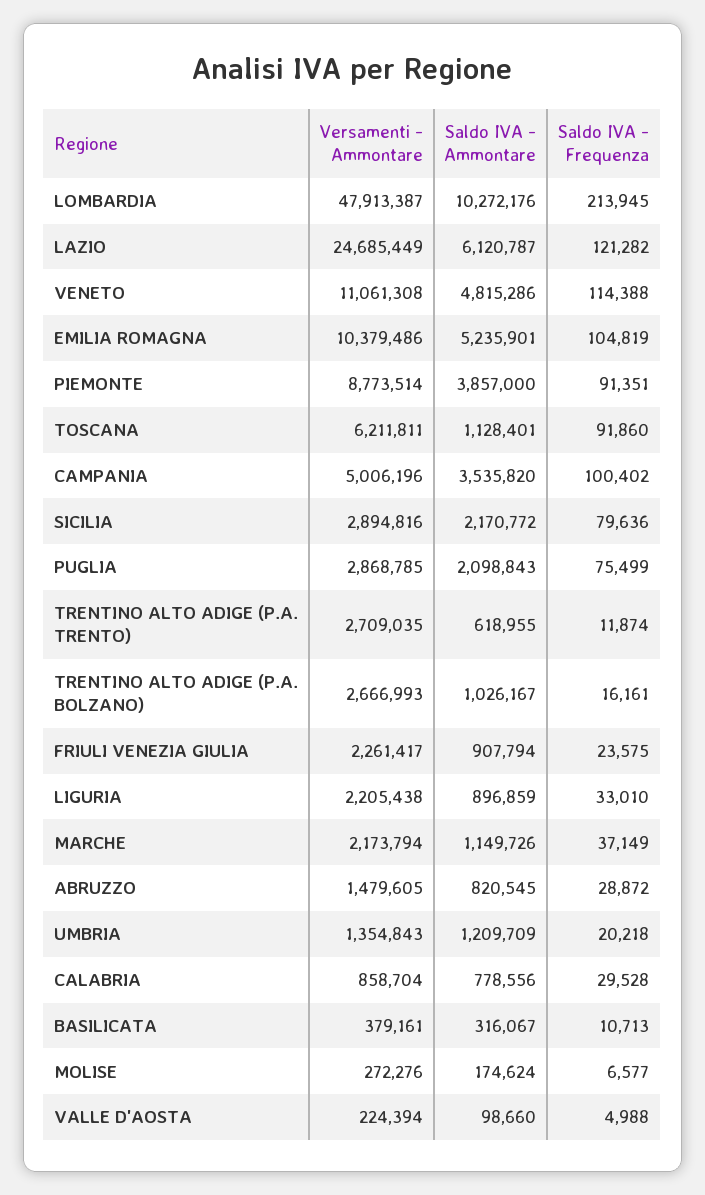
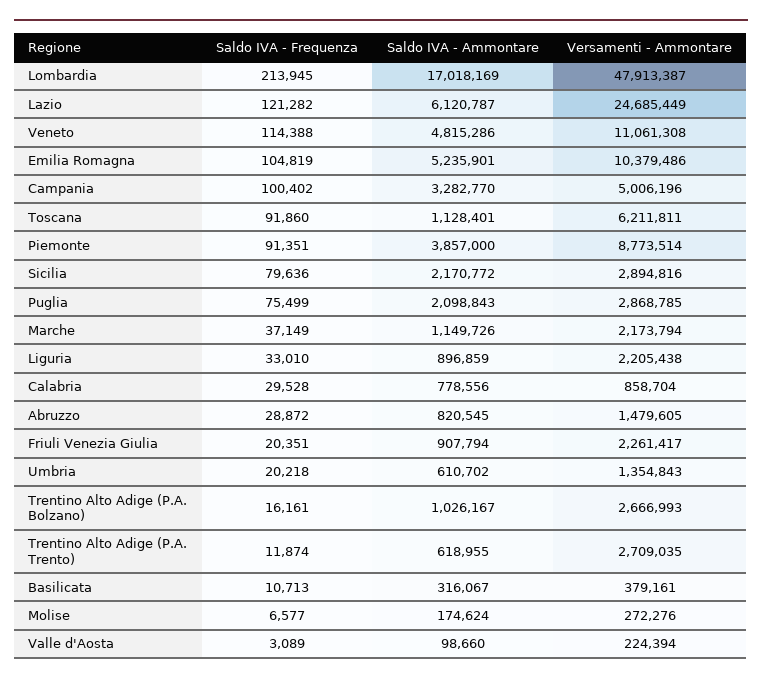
  {
    "Versamenti - Ammontare": {
      "LOMBARDIA": 47913387,
      "LAZIO": 24685449,
      "VENETO": 11061308,
      "EMILIA ROMAGNA": 10379486,
      "PIEMONTE": 8773514,
      "TOSCANA": 6211811,
      "CAMPANIA": 5006196,
      "SICILIA": 2894816,
      "PUGLIA": 2868785,
      "TRENTINO ALTO ADIGE (P.A. TRENTO)": 2709035,
      "TRENTINO ALTO ADIGE (P.A. BOLZANO)": 2666993,
      "FRIULI VENEZIA GIULIA": 2261417,
      "LIGURIA": 2205438,
      "MARCHE": 2173794,
      "ABRUZZO": 1479605,
      "UMBRIA": 1354843,
      "CALABRIA": 858704,
      "BASILICATA": 379161,
      "MOLISE": 272276,
      "VALLE D'AOSTA": 224394
    },
    "Saldo IVA - Ammontare": {
-     "LOMBARDIA": 10272176,
+     "LOMBARDIA": 17018169,
      "LAZIO": 6120787,
      "VENETO": 4815286,
      "EMILIA ROMAGNA": 5235901,
      "PIEMONTE": 3857000,
      "TOSCANA": 1128401,
-     "CAMPANIA": 3535820,
+     "CAMPANIA": 3282770,
      "SICILIA": 2170772,
      "PUGLIA": 2098843,
      "TRENTINO ALTO ADIGE (P.A. TRENTO)": 618955,
      "TRENTINO ALTO ADIGE (P.A. BOLZANO)": 1026167,
      "FRIULI VENEZIA GIULIA": 907794,
      "LIGURIA": 896859,
      "MARCHE": 1149726,
      "ABRUZZO": 820545,
-     "UMBRIA": 1209709,
+     "UMBRIA": 610702,
      "CALABRIA": 778556,
      "BASILICATA": 316067,
      "MOLISE": 174624,
      "VALLE D'AOSTA": 98660
    },
    "Saldo IVA - Frequenza": {
      "LOMBARDIA": 213945,
      "LAZIO": 121282,
      "VENETO": 114388,
      "EMILIA ROMAGNA": 104819,
      "PIEMONTE": 91351,
      "TOSCANA": 91860,
      "CAMPANIA": 100402,
      "SICILIA": 79636,
      "PUGLIA": 75499,
      "TRENTINO ALTO ADIGE (P.A. TRENTO)": 11874,
      "TRENTINO ALTO ADIGE (P.A. BOLZANO)": 16161,
-     "FRIULI VENEZIA GIULIA": 23575,
+     "FRIULI VENEZIA GIULIA": 20351,
      "LIGURIA": 33010,
      "MARCHE": 37149,
      "ABRUZZO": 28872,
      "UMBRIA": 20218,
      "CALABRIA": 29528,
      "BASILICATA": 10713,
      "MOLISE": 6577,
-     "VALLE D'AOSTA": 4988
+     "VALLE D'AOSTA": 3089
    }
  }

